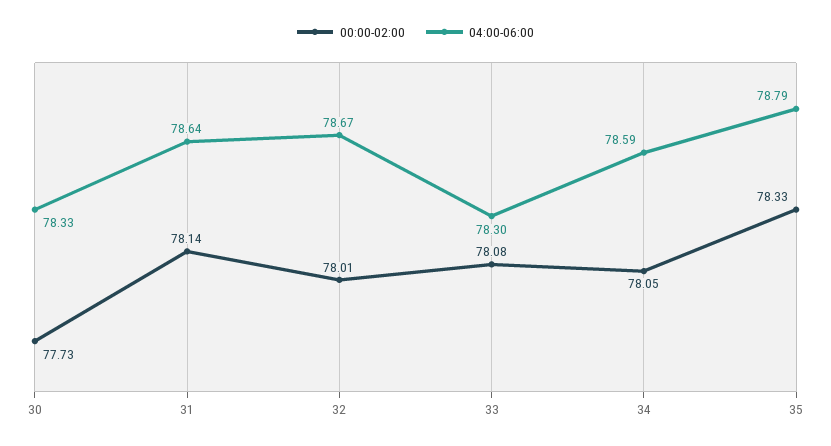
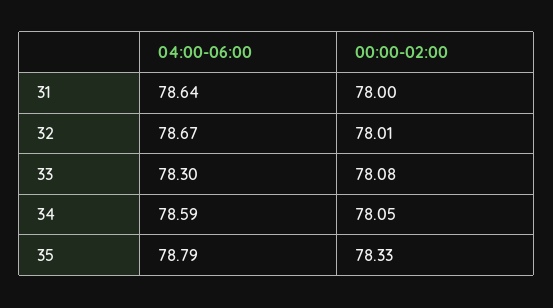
  {
    "00:00-02:00": {
-     "30": 77.73,
-     "31": 78.14,
+     "31": 78,
      "32": 78.01,
      "33": 78.08,
      "34": 78.05,
      "35": 78.33
    },
    "04:00-06:00": {
-     "30": 78.33,
      "31": 78.64,
      "32": 78.67,
      "33": 78.3,
      "34": 78.59,
      "35": 78.79
    }
  }

